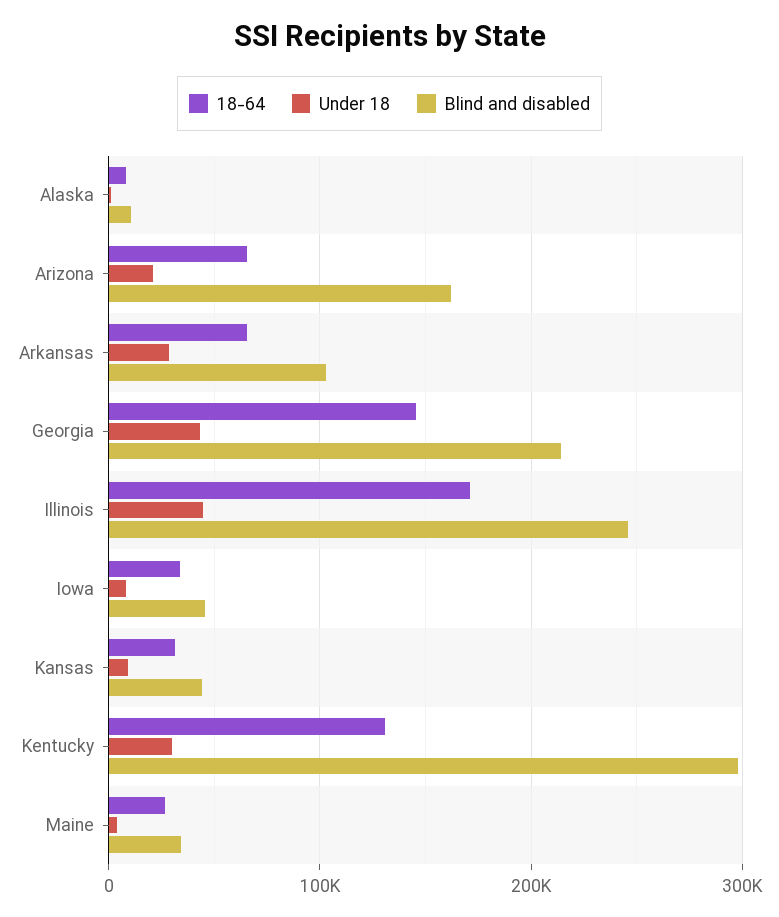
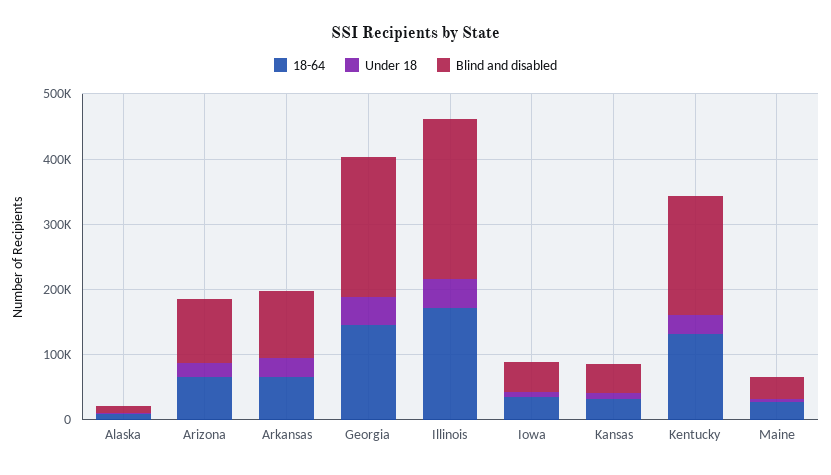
  {
    "18-64": {
      "Alaska": 10000,
      "Arizona": 70000,
      "Arkansas": 70000,
      "Georgia": 150000,
      "Illinois": 170000,
      "Iowa": 30000,
      "Kansas": 30000,
      "Kentucky": 130000,
      "Maine": 30000
    },
    "Under 18": {
      "Alaska": 0,
      "Arizona": 20000,
      "Arkansas": 30000,
      "Georgia": 40000,
      "Illinois": 40000,
      "Iowa": 10000,
      "Kansas": 10000,
      "Kentucky": 30000,
      "Maine": 0
    },
    "Blind and disabled": {
      "Alaska": 10000,
-     "Arizona": 160000,
+     "Arizona": 100000,
      "Arkansas": 100000,
      "Georgia": 210000,
      "Illinois": 250000,
      "Iowa": 50000,
      "Kansas": 40000,
-     "Kentucky": 300000,
+     "Kentucky": 180000,
      "Maine": 30000
    }
  }

